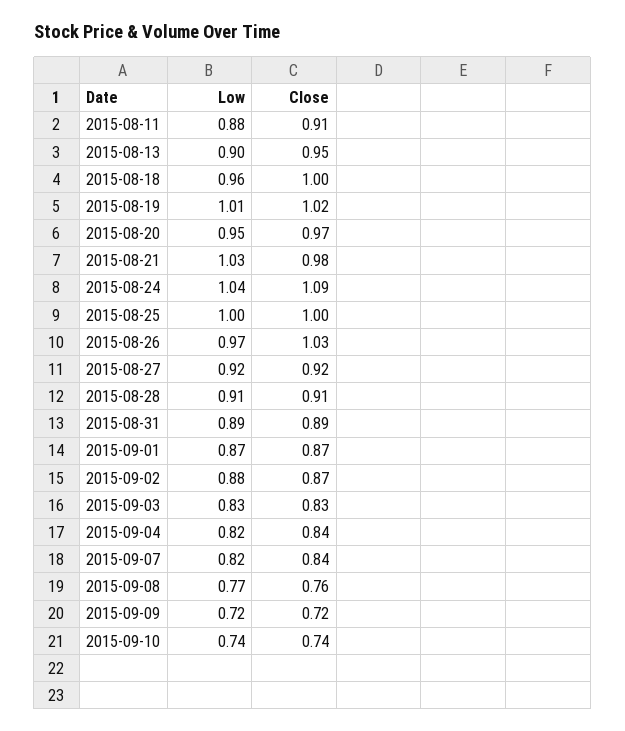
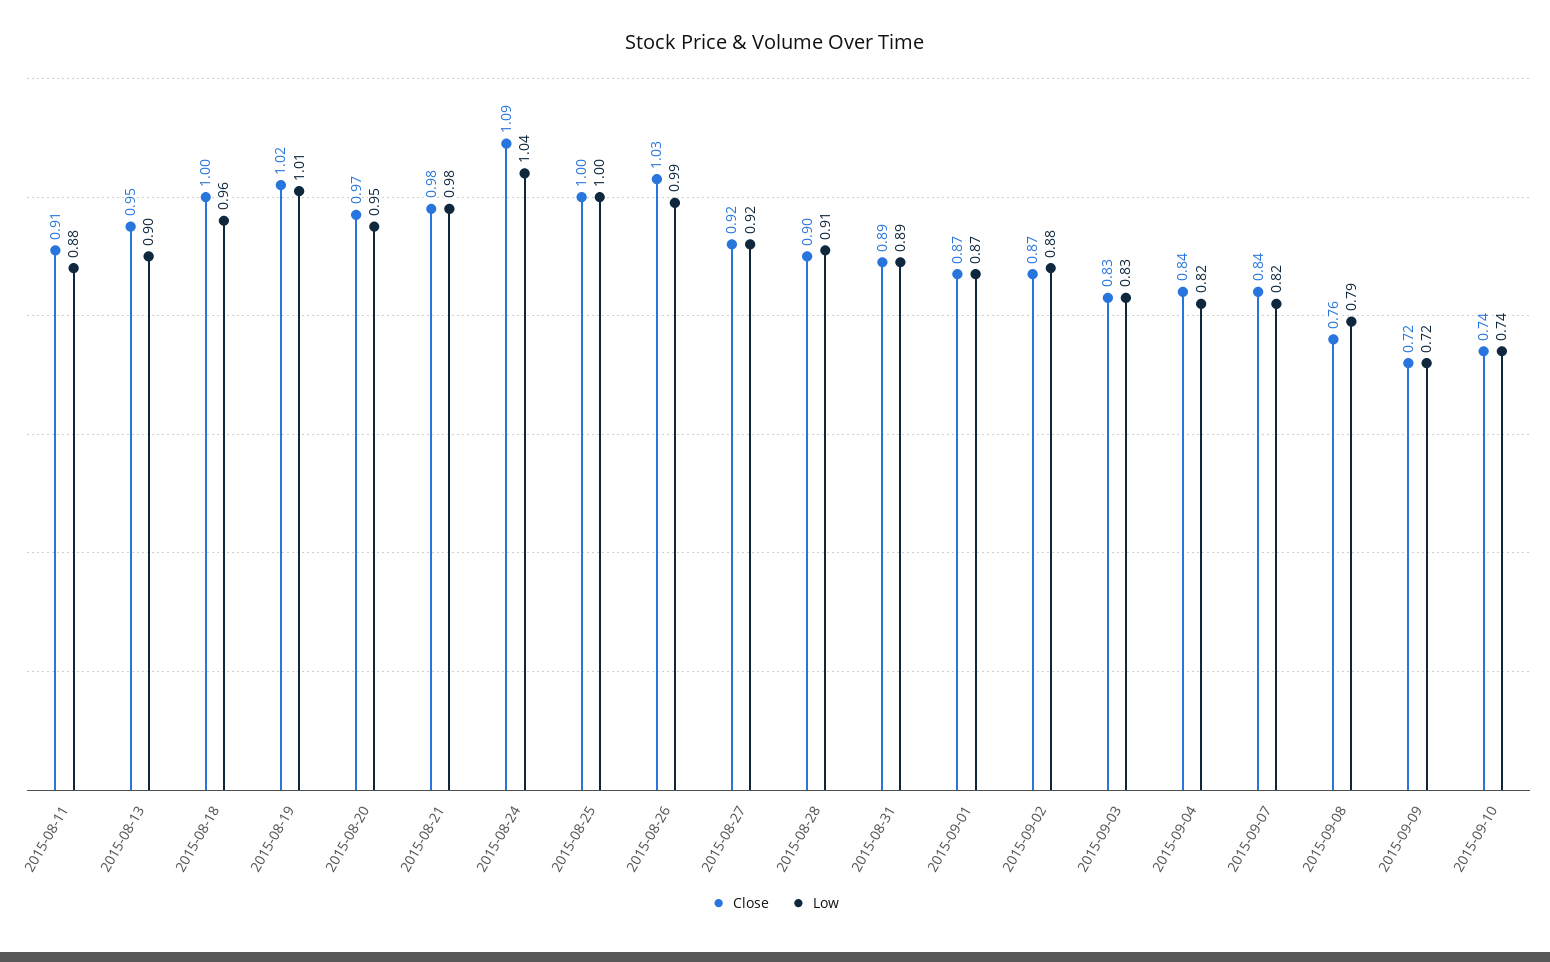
  {
    "Low": {
      "2015-08-11": 0.88,
      "2015-08-13": 0.9,
      "2015-08-18": 0.96,
      "2015-08-19": 1.01,
      "2015-08-20": 0.95,
-     "2015-08-21": 1.03,
+     "2015-08-21": 0.98,
      "2015-08-24": 1.04,
      "2015-08-25": 1,
-     "2015-08-26": 0.97,
+     "2015-08-26": 0.99,
      "2015-08-27": 0.92,
      "2015-08-28": 0.91,
      "2015-08-31": 0.89,
      "2015-09-01": 0.87,
      "2015-09-02": 0.88,
      "2015-09-03": 0.83,
      "2015-09-04": 0.82,
      "2015-09-07": 0.82,
-     "2015-09-08": 0.77,
+     "2015-09-08": 0.79,
      "2015-09-09": 0.72,
      "2015-09-10": 0.74
    },
    "Close": {
      "2015-08-11": 0.91,
      "2015-08-13": 0.95,
      "2015-08-18": 1,
      "2015-08-19": 1.02,
      "2015-08-20": 0.97,
      "2015-08-21": 0.98,
      "2015-08-24": 1.09,
      "2015-08-25": 1,
      "2015-08-26": 1.03,
      "2015-08-27": 0.92,
-     "2015-08-28": 0.91,
+     "2015-08-28": 0.9,
      "2015-08-31": 0.89,
      "2015-09-01": 0.87,
      "2015-09-02": 0.87,
      "2015-09-03": 0.83,
      "2015-09-04": 0.84,
      "2015-09-07": 0.84,
      "2015-09-08": 0.76,
      "2015-09-09": 0.72,
      "2015-09-10": 0.74
    }
  }

